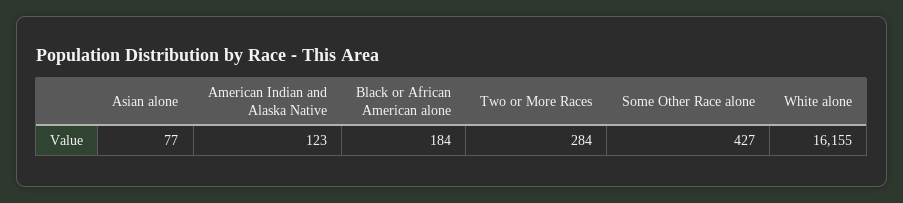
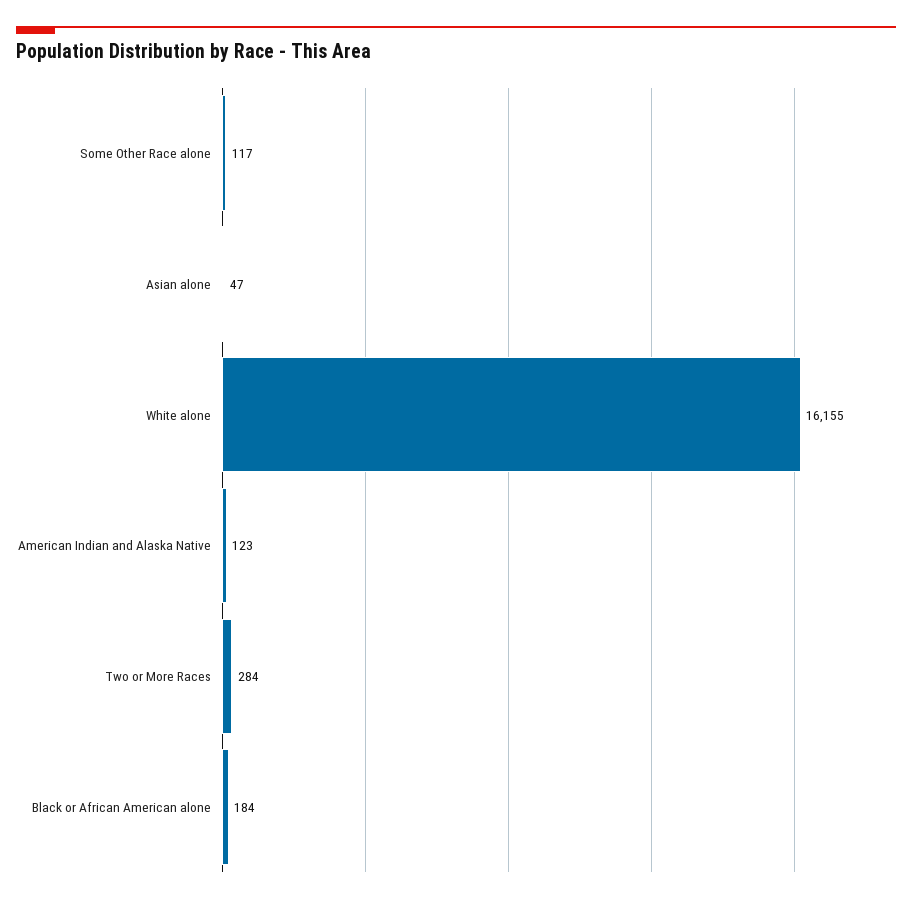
  {
-   "Asian alone": 77,
+   "Asian alone": 47,
    "American Indian and Alaska Native": 123,
    "Black or African American alone": 184,
    "Two or More Races": 284,
-   "Some Other Race alone": 427,
+   "Some Other Race alone": 117,
    "White alone": 16155
  }

